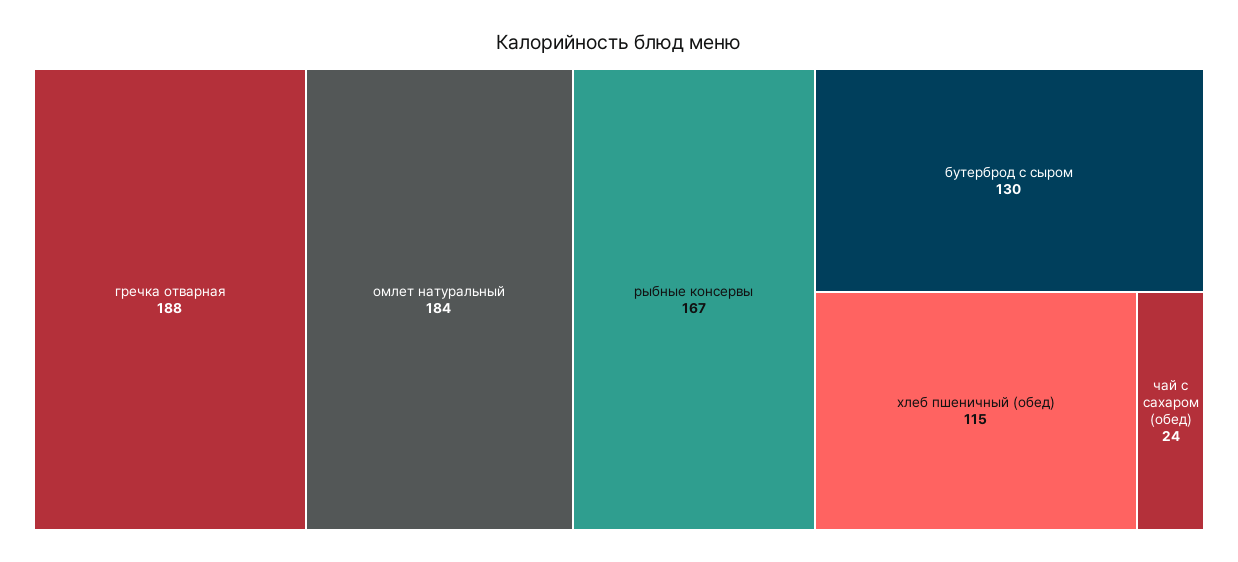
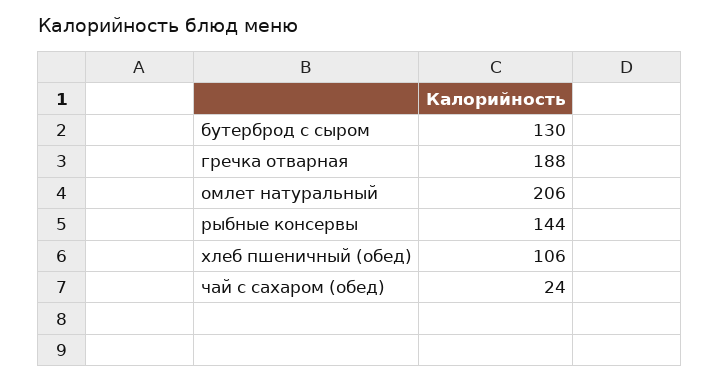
  {
    "гречка отварная": 188,
-   "омлет натуральный": 184,
+   "омлет натуральный": 206,
-   "рыбные консервы": 167,
+   "рыбные консервы": 144,
    "бутерброд с сыром": 130,
-   "хлеб пшеничный (обед)": 115,
+   "хлеб пшеничный (обед)": 106,
    "чай с сахаром (обед)": 24
  }

